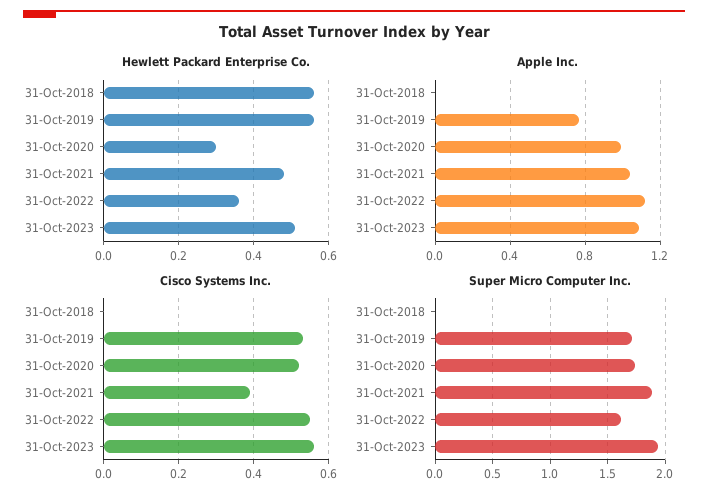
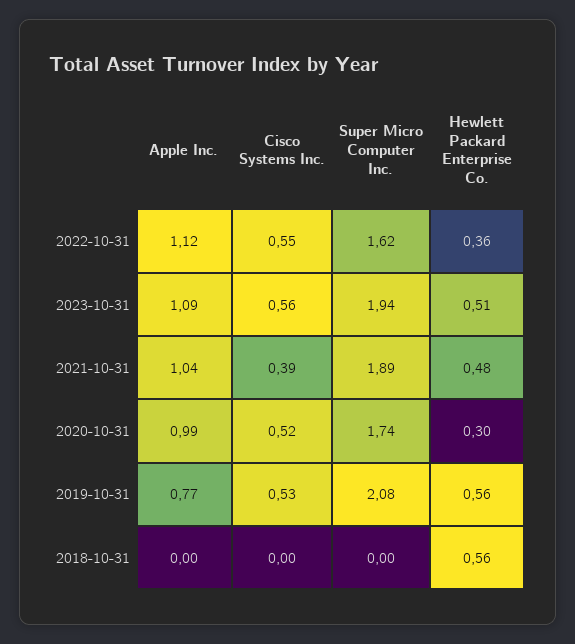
  {
    "Hewlett Packard Enterprise Co.": {
      "31-Oct-2018": 0.56,
      "31-Oct-2019": 0.56,
      "31-Oct-2020": 0.3,
      "31-Oct-2021": 0.48,
      "31-Oct-2022": 0.36,
      "31-Oct-2023": 0.51
    },
    "Apple Inc.": {
      "31-Oct-2018": 0,
      "31-Oct-2019": 0.77,
      "31-Oct-2020": 0.99,
      "31-Oct-2021": 1.04,
      "31-Oct-2022": 1.12,
      "31-Oct-2023": 1.09
    },
    "Cisco Systems Inc.": {
      "31-Oct-2018": 0,
      "31-Oct-2019": 0.53,
      "31-Oct-2020": 0.52,
      "31-Oct-2021": 0.39,
      "31-Oct-2022": 0.55,
      "31-Oct-2023": 0.56
    },
    "Super Micro Computer Inc.": {
      "31-Oct-2018": 0,
-     "31-Oct-2019": 1.7,
+     "31-Oct-2019": 2.08,
      "31-Oct-2020": 1.74,
      "31-Oct-2021": 1.89,
      "31-Oct-2022": 1.62,
      "31-Oct-2023": 1.94
    }
  }

